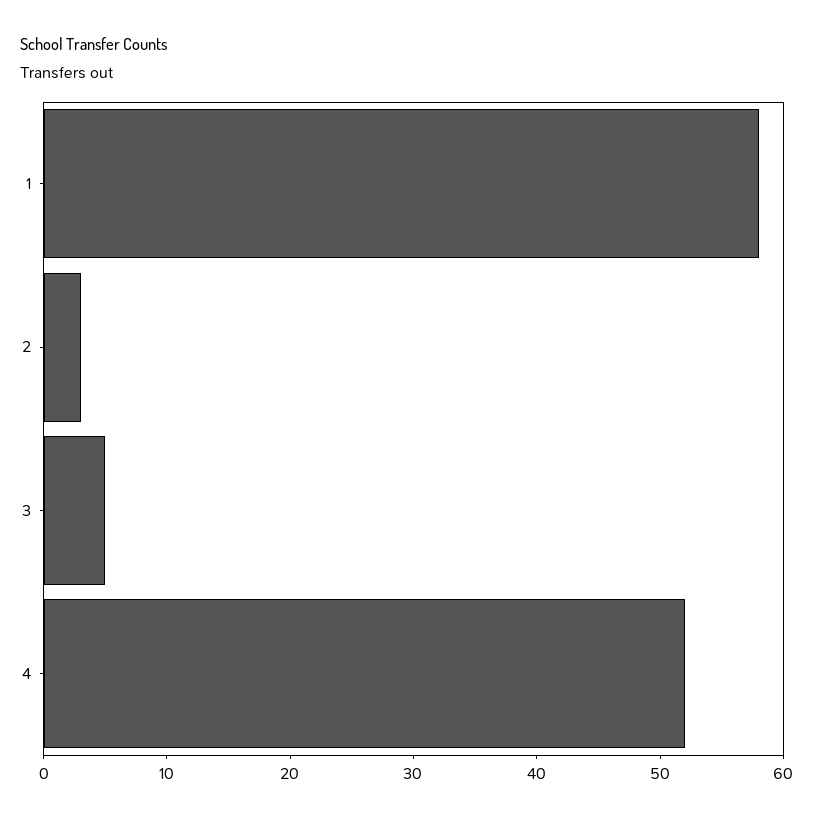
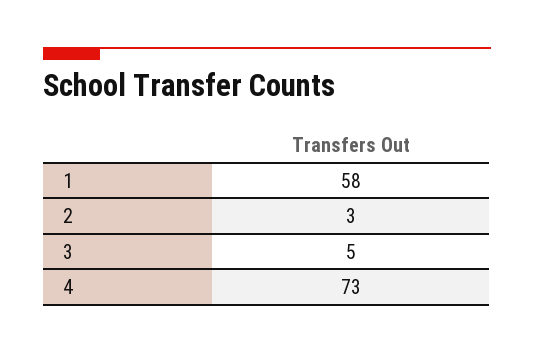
  {
    "1": 58,
    "2": 3,
    "3": 5,
-   "4": 52
+   "4": 73
  }

